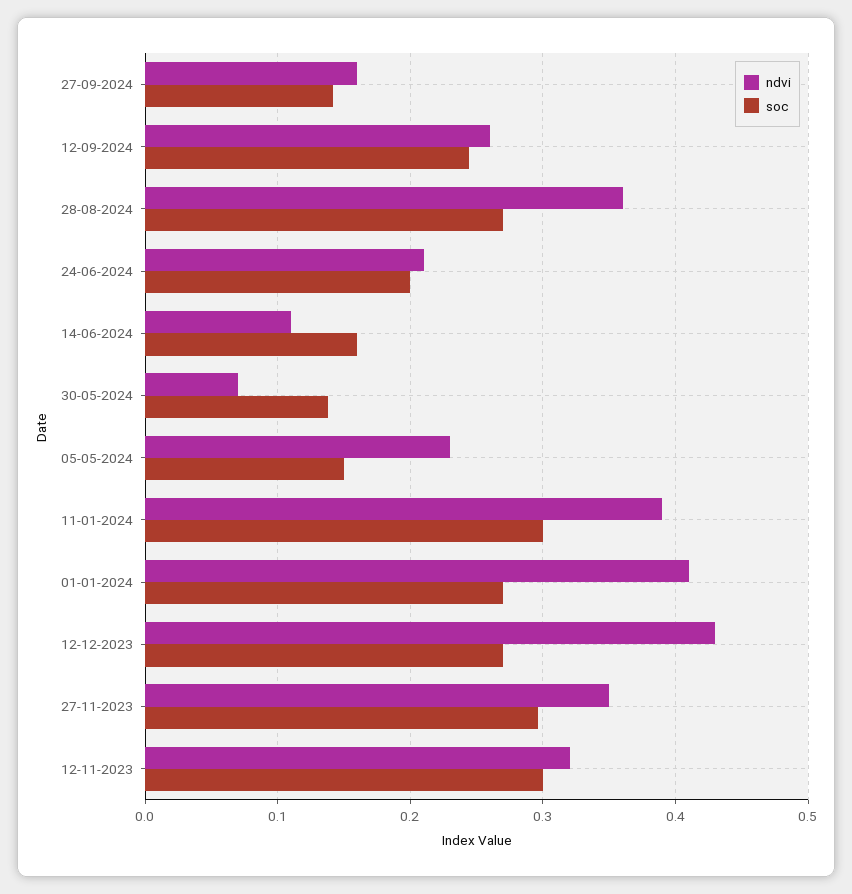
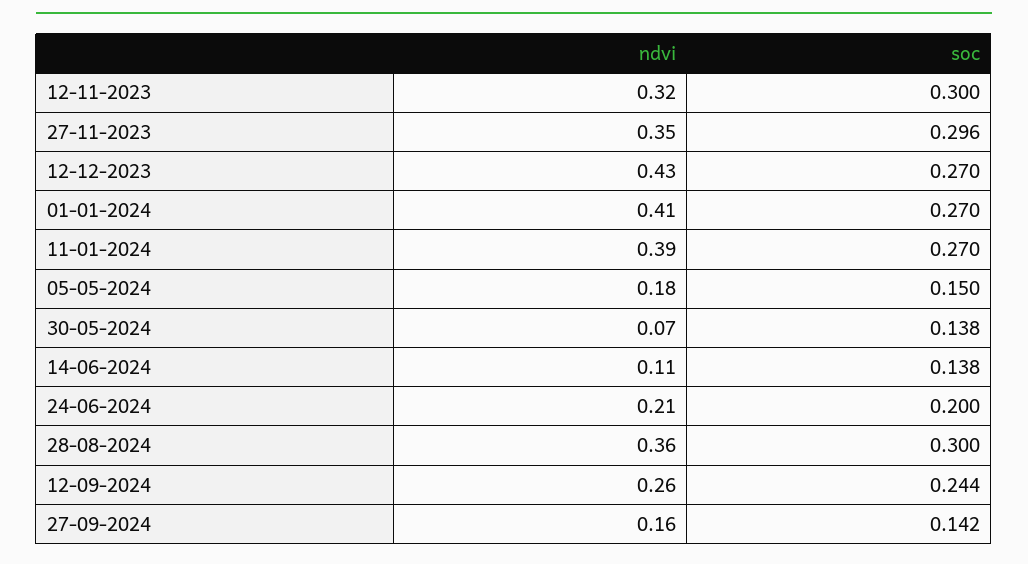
  {
    "ndvi": {
      "27-09-2024": 0.16,
      "12-09-2024": 0.26,
      "28-08-2024": 0.36,
      "24-06-2024": 0.21,
      "14-06-2024": 0.11,
      "30-05-2024": 0.07,
-     "05-05-2024": 0.23,
+     "05-05-2024": 0.18,
      "11-01-2024": 0.39,
      "01-01-2024": 0.41,
      "12-12-2023": 0.43,
      "27-11-2023": 0.35,
      "12-11-2023": 0.32
    },
    "soc": {
      "27-09-2024": 0.142,
      "12-09-2024": 0.244,
-     "28-08-2024": 0.27,
+     "28-08-2024": 0.3,
      "24-06-2024": 0.2,
-     "14-06-2024": 0.16,
+     "14-06-2024": 0.138,
      "30-05-2024": 0.138,
      "05-05-2024": 0.15,
-     "11-01-2024": 0.3,
+     "11-01-2024": 0.27,
      "01-01-2024": 0.27,
      "12-12-2023": 0.27,
      "27-11-2023": 0.296,
      "12-11-2023": 0.3
    }
  }

